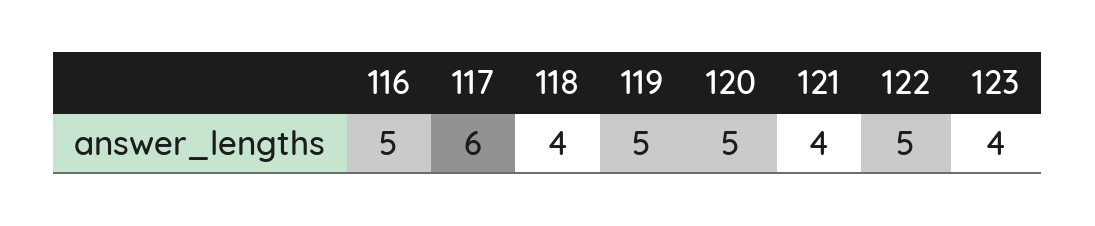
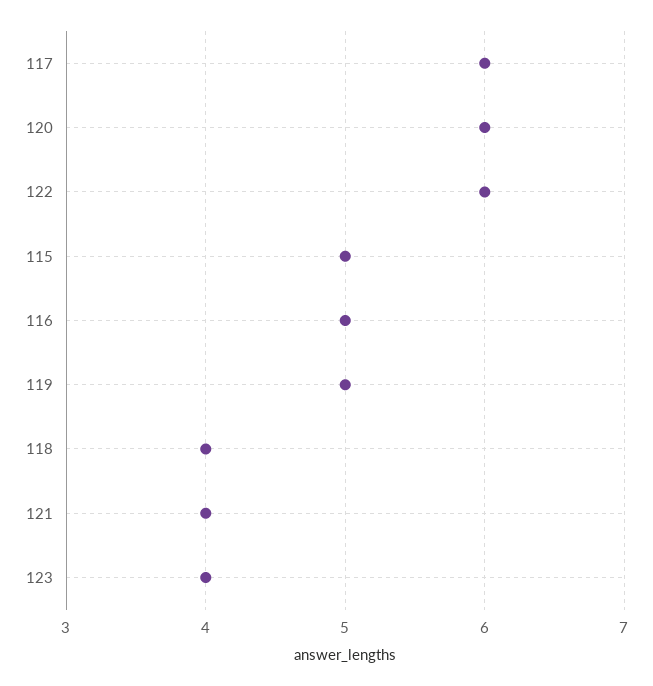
  {
    "116": 5,
    "117": 6,
    "118": 4,
    "119": 5,
-   "120": 5,
+   "120": 6,
    "121": 4,
-   "122": 5,
+   "122": 6,
-   "123": 4
+   "123": 4,
+   "115": 5
  }

